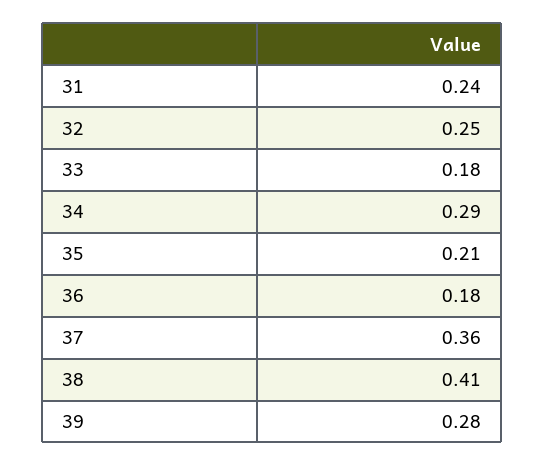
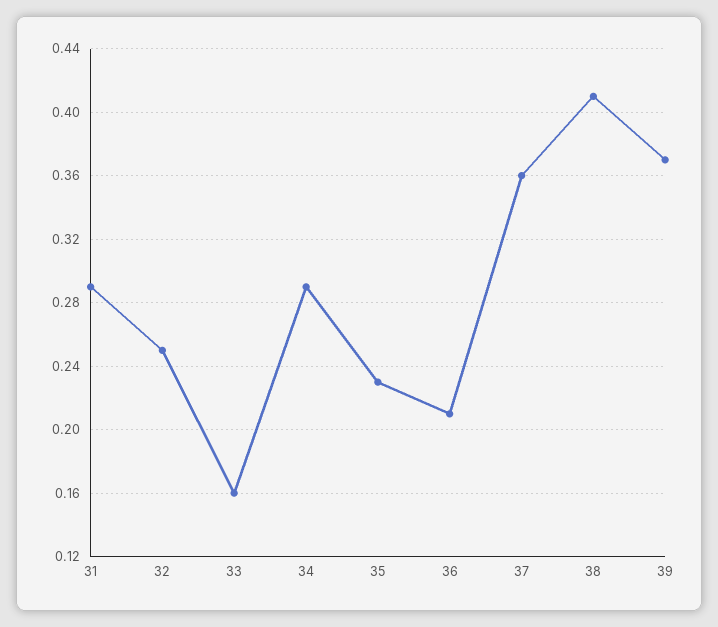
  {
-   "31": 0.24,
+   "31": 0.29,
    "32": 0.25,
-   "33": 0.18,
+   "33": 0.16,
    "34": 0.29,
-   "35": 0.21,
+   "35": 0.23,
-   "36": 0.18,
+   "36": 0.21,
    "37": 0.36,
    "38": 0.41,
-   "39": 0.28
+   "39": 0.37
  }

